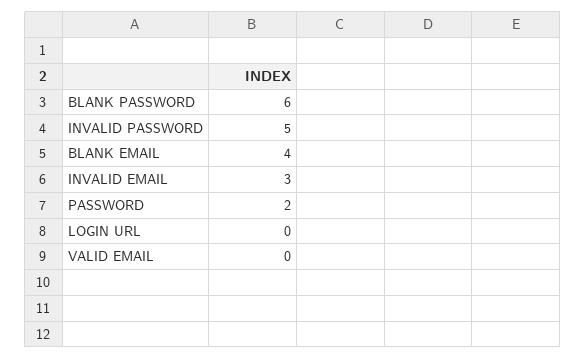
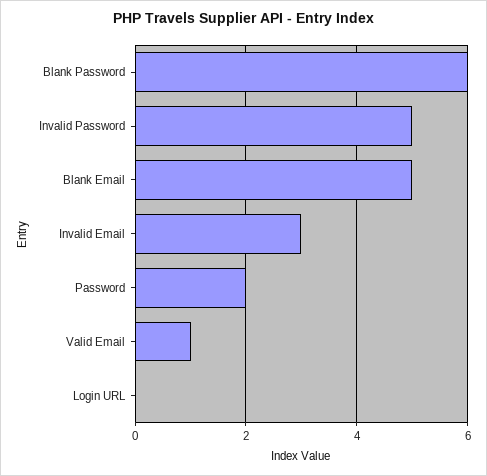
  {
    "BLANK PASSWORD": 6,
    "INVALID PASSWORD": 5,
-   "BLANK EMAIL": 4,
+   "BLANK EMAIL": 5,
    "INVALID EMAIL": 3,
    "PASSWORD": 2,
    "LOGIN URL": 0,
-   "VALID EMAIL": 0
+   "VALID EMAIL": 1
  }

